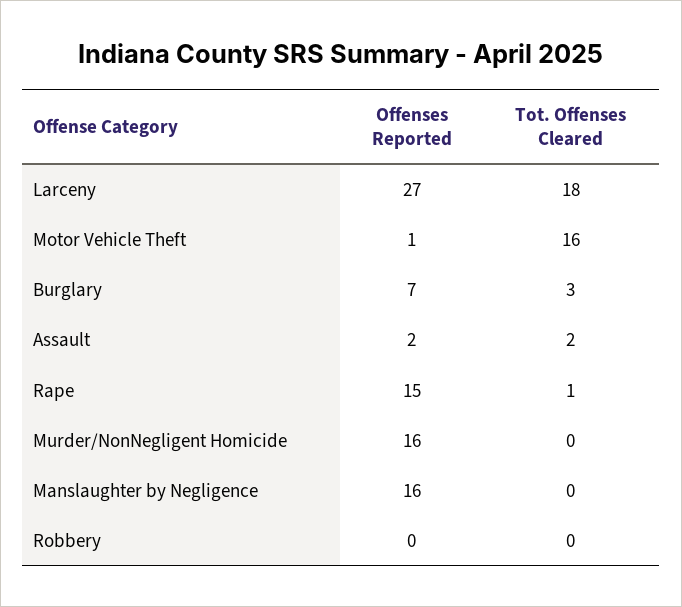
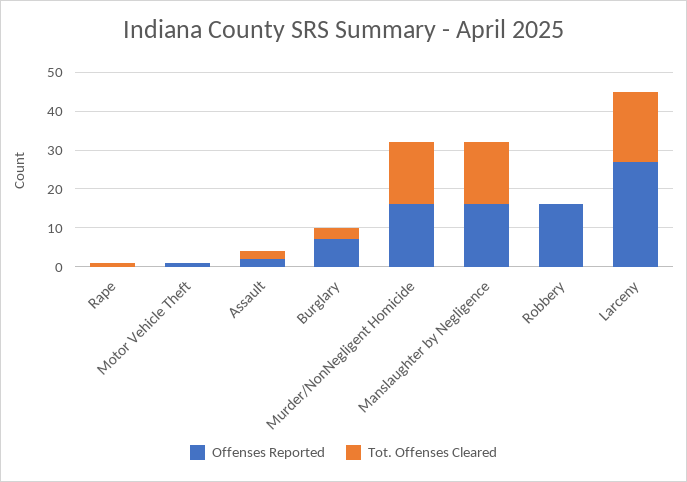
  {
    "Offenses Reported": {
      "Larceny": 27,
      "Motor Vehicle Theft": 1,
      "Burglary": 7,
      "Assault": 2,
-     "Rape": 15,
+     "Rape": 0,
      "Murder/NonNegligent Homicide": 16,
      "Manslaughter by Negligence": 16,
-     "Robbery": 0
+     "Robbery": 15
    },
    "Tot. Offenses Cleared": {
      "Larceny": 18,
-     "Motor Vehicle Theft": 16,
+     "Motor Vehicle Theft": 0,
      "Burglary": 3,
      "Assault": 2,
      "Rape": 1,
-     "Murder/NonNegligent Homicide": 0,
+     "Murder/NonNegligent Homicide": 15,
-     "Manslaughter by Negligence": 0,
+     "Manslaughter by Negligence": 15,
      "Robbery": 0
    }
  }

